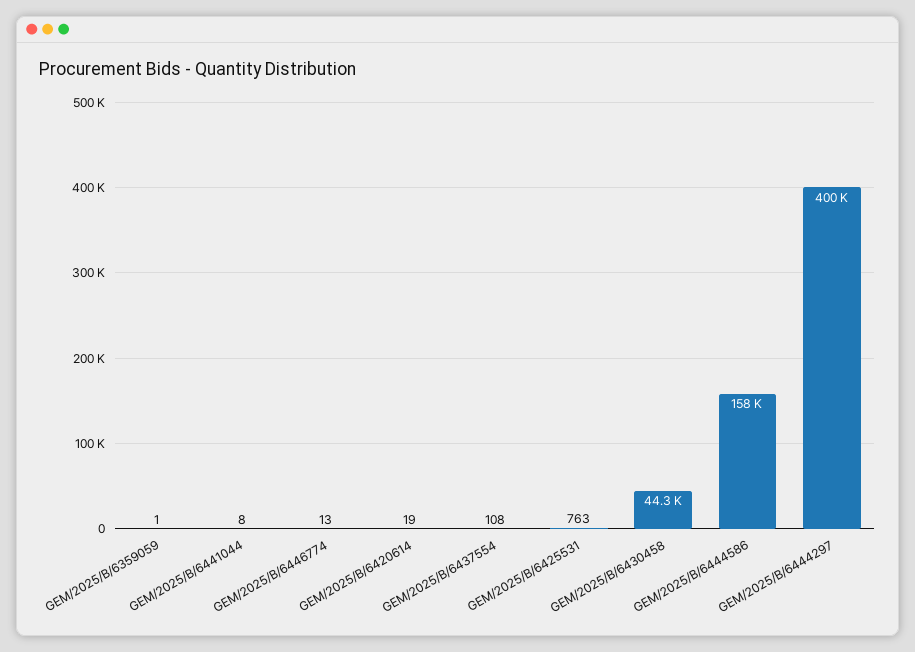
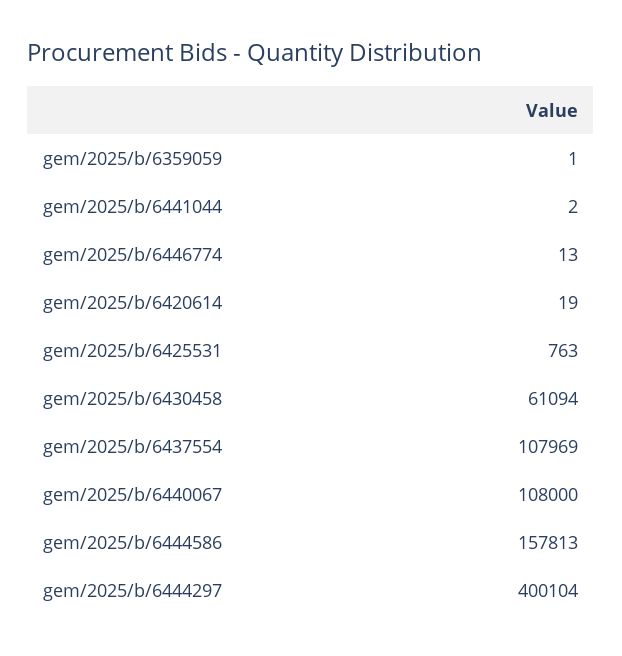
  {
    "GEM/2025/B/6359059": 1,
-   "GEM/2025/B/6441044": 8,
+   "GEM/2025/B/6441044": 2,
    "GEM/2025/B/6446774": 13,
    "GEM/2025/B/6420614": 19,
-   "GEM/2025/B/6437554": 108,
+   "GEM/2025/B/6437554": 107969,
    "GEM/2025/B/6425531": 763,
-   "GEM/2025/B/6430458": 44300,
+   "GEM/2025/B/6430458": 61094,
    "GEM/2025/B/6444586": 157813,
-   "GEM/2025/B/6444297": 400104
+   "GEM/2025/B/6444297": 400104,
+   "gem/2025/b/6440067": 108000
  }

